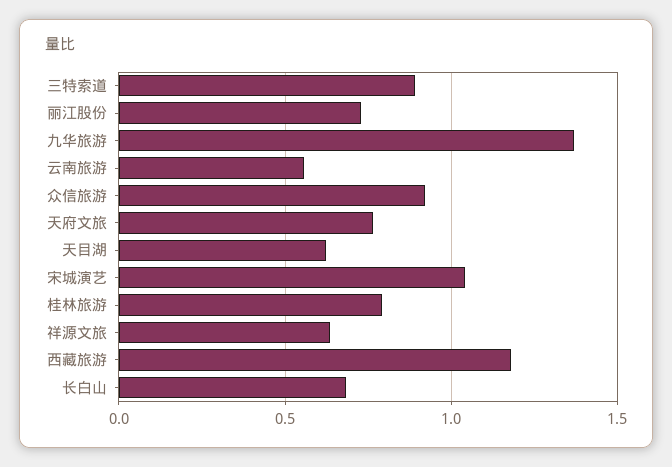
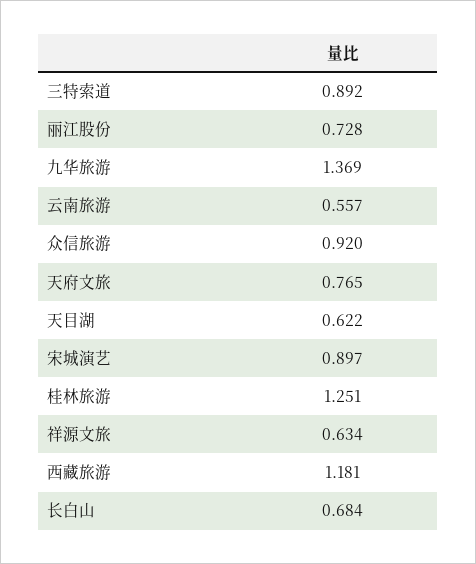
  {
    "三特索道": 0.892,
    "丽江股份": 0.728,
    "九华旅游": 1.369,
    "云南旅游": 0.557,
    "众信旅游": 0.92,
    "天府文旅": 0.765,
    "天目湖": 0.622,
-   "宋城演艺": 1.05,
+   "宋城演艺": 0.897,
-   "桂林旅游": 0.8,
+   "桂林旅游": 1.251,
    "祥源文旅": 0.634,
    "西藏旅游": 1.181,
    "长白山": 0.684
  }

